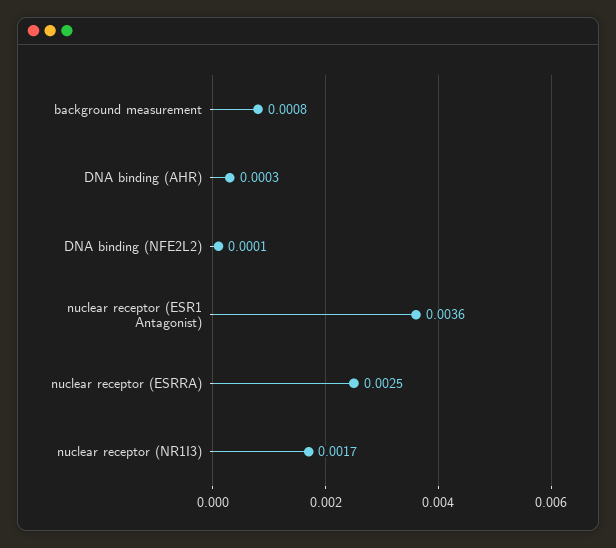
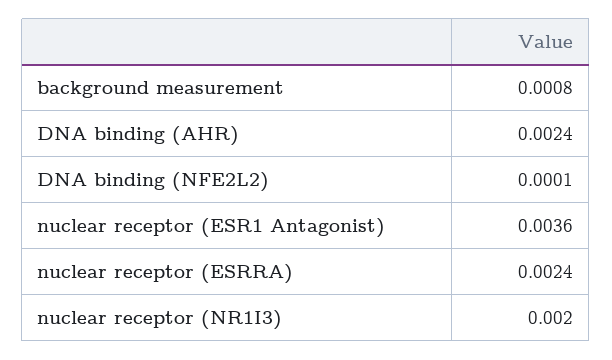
  {
    "background measurement": 0.0008,
-   "DNA binding (AHR)": 0.0003,
+   "DNA binding (AHR)": 0.0024,
    "DNA binding (NFE2L2)": 0.0001,
    "nuclear receptor (ESR1 Antagonist)": 0.0036,
-   "nuclear receptor (ESRRA)": 0.0025,
+   "nuclear receptor (ESRRA)": 0.0024,
-   "nuclear receptor (NR1I3)": 0.0017
+   "nuclear receptor (NR1I3)": 0.002
  }

